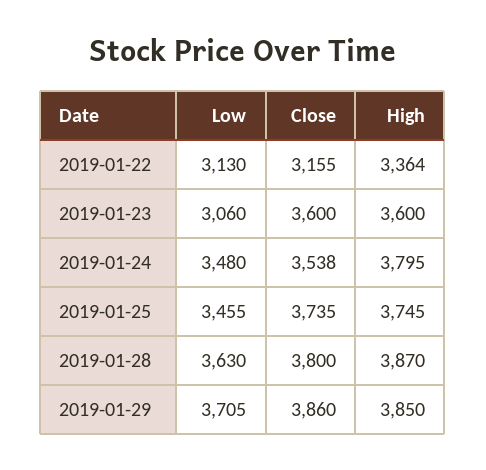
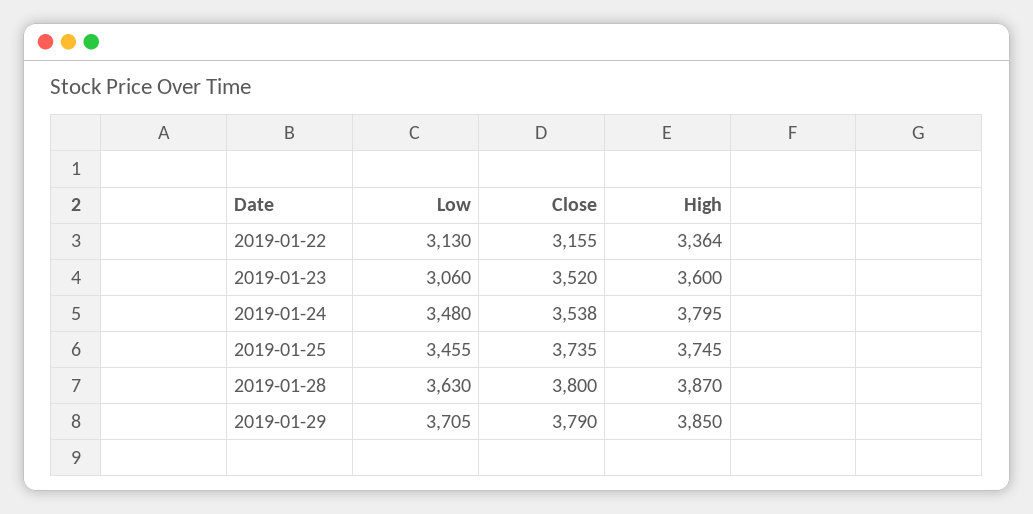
  {
    "Low": {
      "2019-01-22": 3130,
      "2019-01-23": 3060,
      "2019-01-24": 3480,
      "2019-01-25": 3455,
      "2019-01-28": 3630,
      "2019-01-29": 3705
    },
    "Close": {
      "2019-01-22": 3155,
-     "2019-01-23": 3600,
+     "2019-01-23": 3520,
      "2019-01-24": 3538,
      "2019-01-25": 3735,
      "2019-01-28": 3800,
-     "2019-01-29": 3860
+     "2019-01-29": 3790
    },
    "High": {
      "2019-01-22": 3364,
      "2019-01-23": 3600,
      "2019-01-24": 3795,
      "2019-01-25": 3745,
      "2019-01-28": 3870,
      "2019-01-29": 3850
    }
  }

